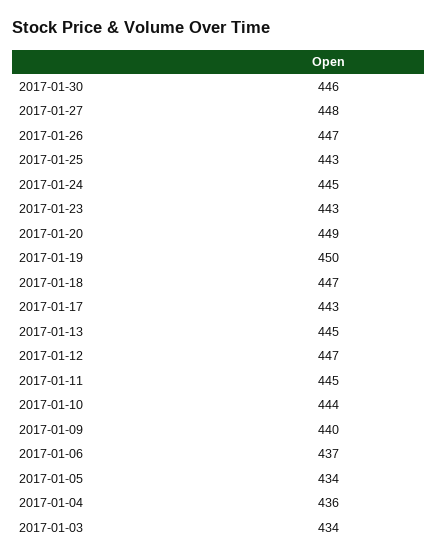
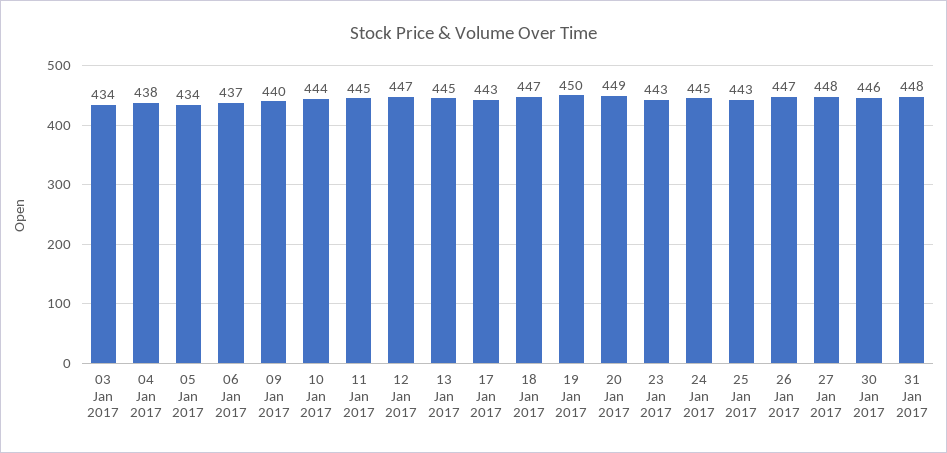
  {
    "2017-01-30": 446,
    "2017-01-27": 448,
    "2017-01-26": 447,
    "2017-01-25": 443,
    "2017-01-24": 445,
    "2017-01-23": 443,
    "2017-01-20": 449,
    "2017-01-19": 450,
    "2017-01-18": 447,
    "2017-01-17": 443,
    "2017-01-13": 445,
    "2017-01-12": 447,
    "2017-01-11": 445,
    "2017-01-10": 444,
    "2017-01-09": 440,
    "2017-01-06": 437,
    "2017-01-05": 434,
-   "2017-01-04": 436,
+   "2017-01-04": 438,
-   "2017-01-03": 434
+   "2017-01-03": 434,
+   "31 Jan 2017": 448
  }

